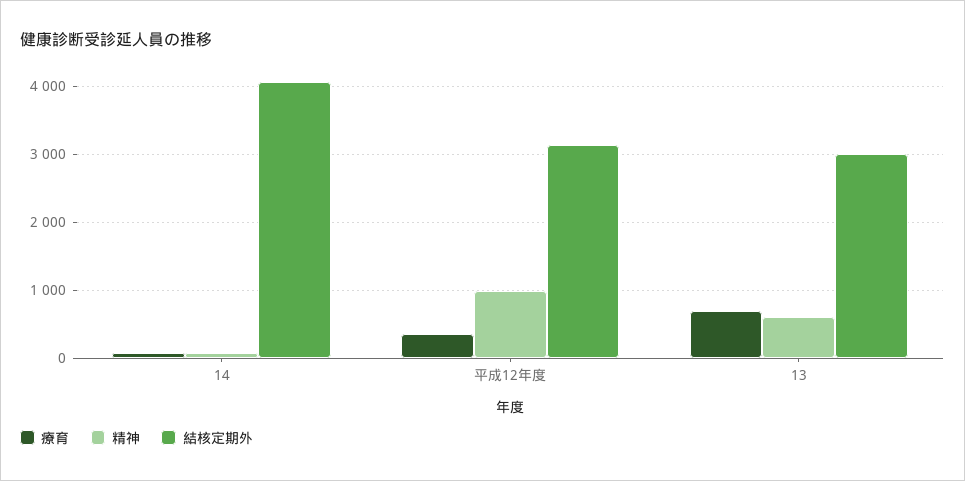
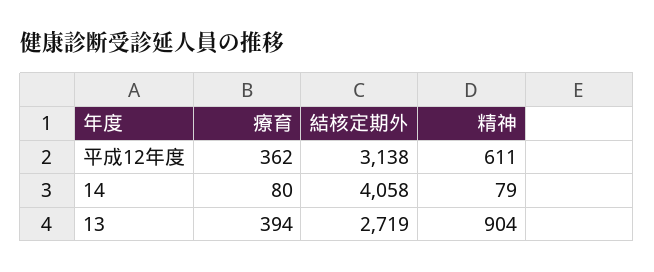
  {
    "療育": {
      "14": 80,
      "平成12年度": 362,
-     "13": 700
+     "13": 394
    },
    "精神": {
      "14": 79,
-     "平成12年度": 1000,
+     "平成12年度": 611,
-     "13": 600
+     "13": 904
    },
    "結核定期外": {
      "14": 4058,
      "平成12年度": 3138,
-     "13": 3000
+     "13": 2719
    }
  }

